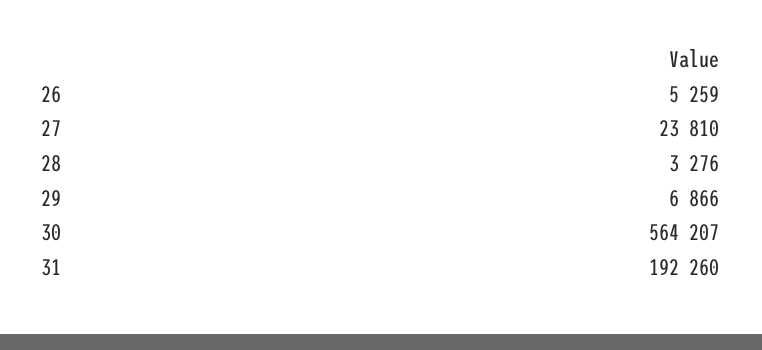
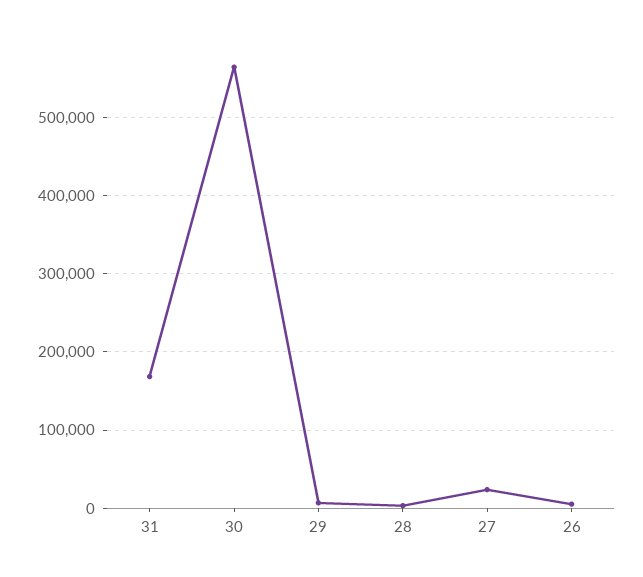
  {
    "26": 5259,
    "27": 23810,
    "28": 3276,
    "29": 6866,
    "30": 564207,
-   "31": 192260
+   "31": 170000
  }

